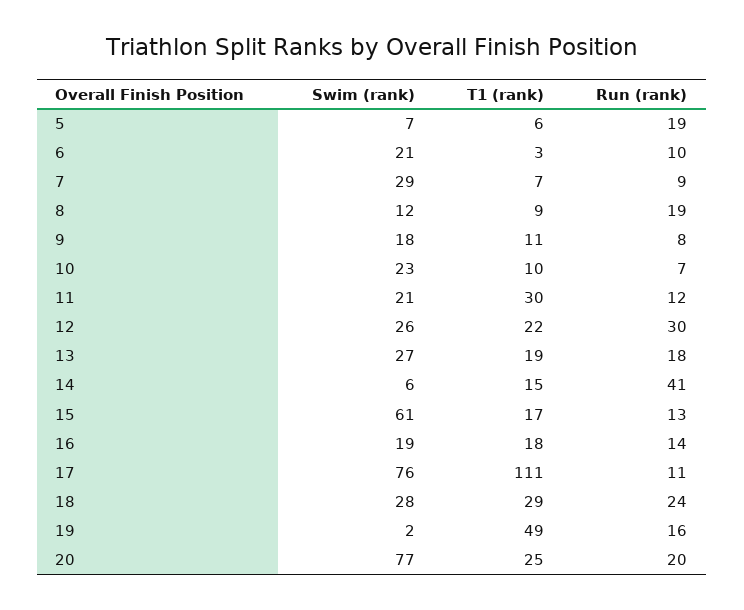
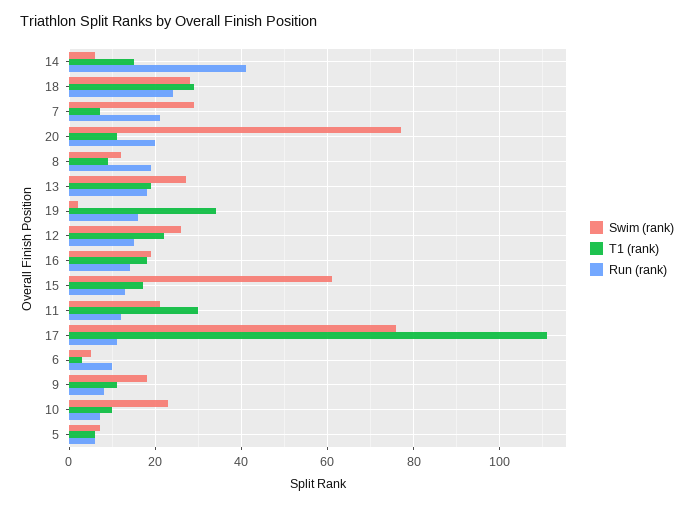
  {
    "Swim (rank)": {
      "5": 7,
-     "6": 21,
+     "6": 5,
      "7": 29,
      "8": 12,
      "9": 18,
      "10": 23,
      "11": 21,
      "12": 26,
      "13": 27,
      "14": 6,
      "15": 61,
      "16": 19,
      "17": 76,
      "18": 28,
      "19": 2,
      "20": 77
    },
    "T1 (rank)": {
      "5": 6,
      "6": 3,
      "7": 7,
      "8": 9,
      "9": 11,
      "10": 10,
      "11": 30,
      "12": 22,
      "13": 19,
      "14": 15,
      "15": 17,
      "16": 18,
      "17": 111,
      "18": 29,
-     "19": 49,
+     "19": 35,
-     "20": 25
+     "20": 10
    },
    "Run (rank)": {
-     "5": 19,
+     "5": 5,
      "6": 10,
-     "7": 9,
+     "7": 20,
      "8": 19,
      "9": 8,
      "10": 7,
      "11": 12,
-     "12": 30,
+     "12": 15,
      "13": 18,
      "14": 41,
      "15": 13,
      "16": 14,
      "17": 11,
      "18": 24,
      "19": 16,
      "20": 20
    }
  }

